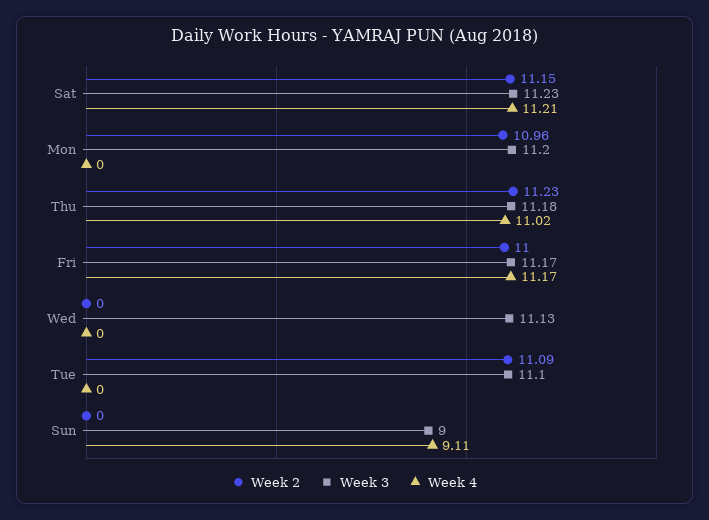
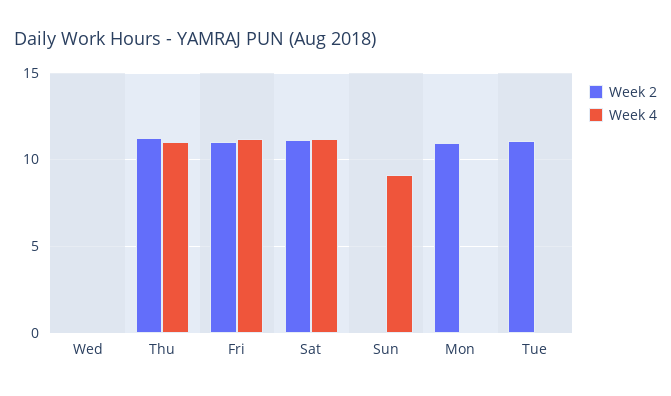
  {
    "Week 2": {
      "Sat": 11.15,
      "Mon": 10.96,
      "Thu": 11.23,
      "Fri": 11,
      "Wed": 0,
      "Tue": 11.09,
      "Sun": 0
    },
-   "Week 3": {
-     "Sat": 11.23,
-     "Mon": 11.2,
-     "Thu": 11.18,
-     "Fri": 11.17,
-     "Wed": 11.13,
-     "Tue": 11.1,
-     "Sun": 9
-   },
    "Week 4": {
      "Sat": 11.21,
      "Mon": 0,
      "Thu": 11.02,
      "Fri": 11.17,
      "Wed": 0,
      "Tue": 0,
      "Sun": 9.11
    }
  }

